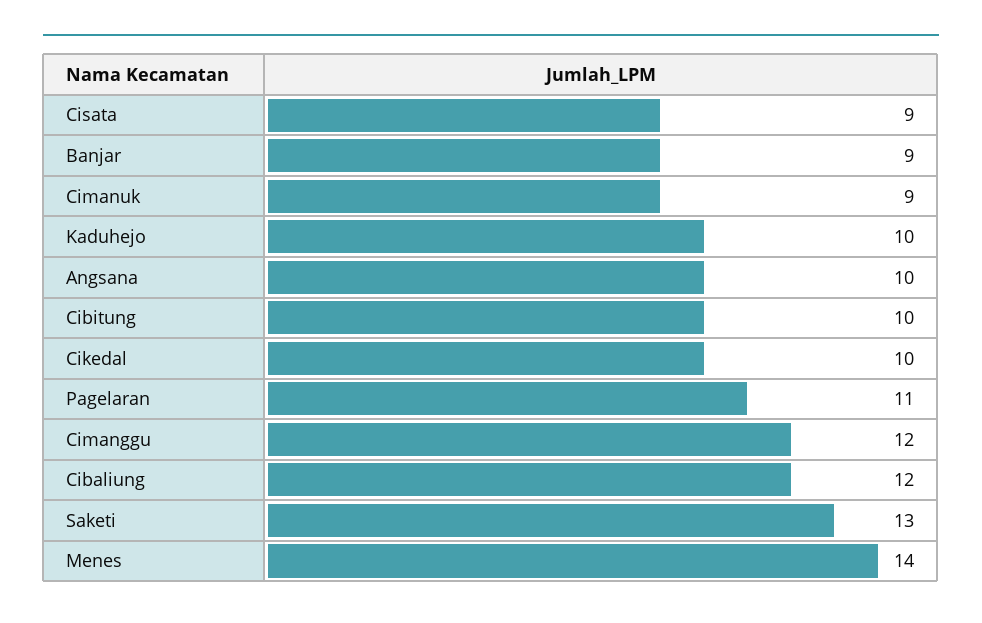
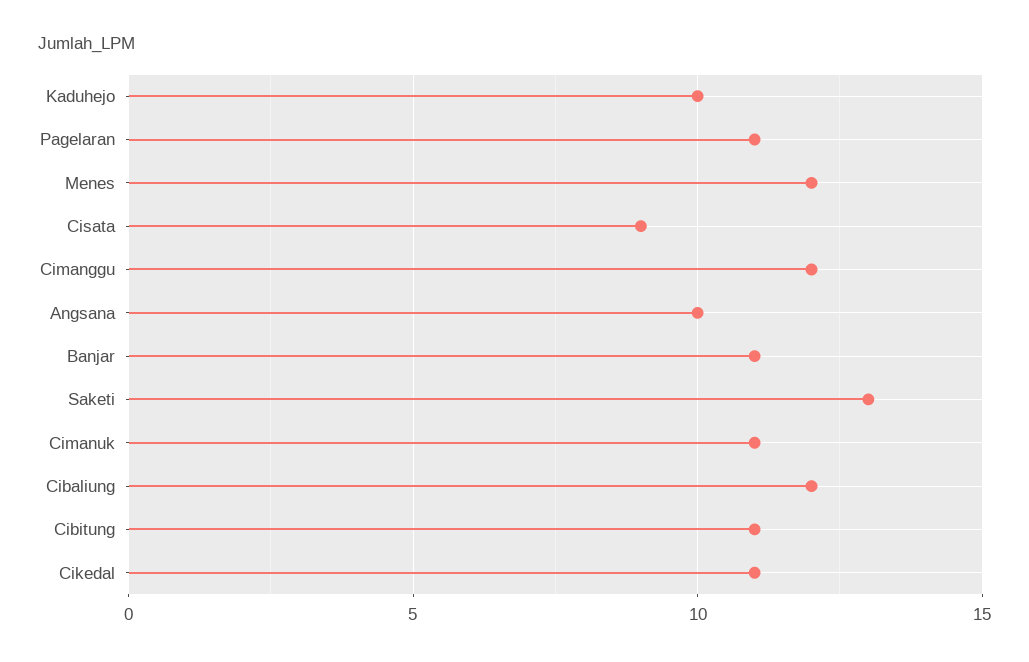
  {
    "Cisata": 9,
-   "Banjar": 9,
+   "Banjar": 11,
-   "Cimanuk": 9,
+   "Cimanuk": 11,
    "Kaduhejo": 10,
    "Angsana": 10,
-   "Cibitung": 10,
+   "Cibitung": 11,
-   "Cikedal": 10,
+   "Cikedal": 11,
    "Pagelaran": 11,
    "Cimanggu": 12,
    "Cibaliung": 12,
    "Saketi": 13,
-   "Menes": 14
+   "Menes": 12
  }

